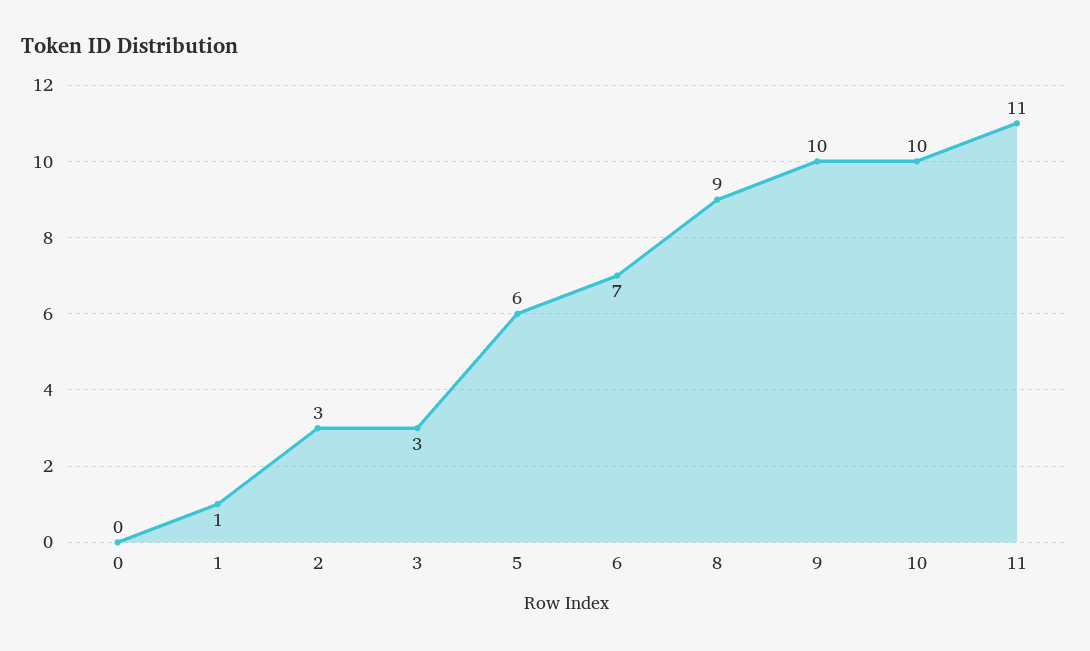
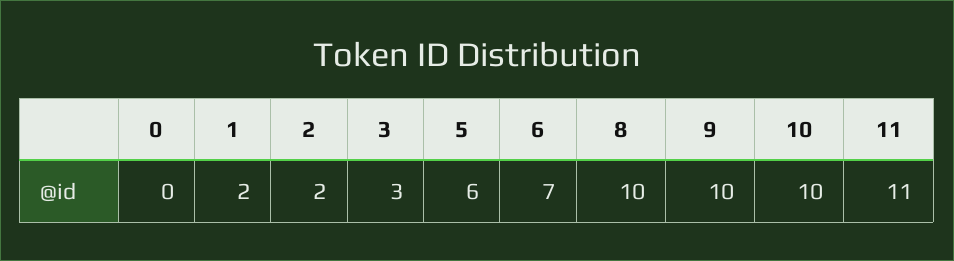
  {
    "0": 0,
-   "1": 1,
+   "1": 2,
-   "2": 3,
+   "2": 2,
    "3": 3,
    "5": 6,
    "6": 7,
-   "8": 9,
+   "8": 10,
    "9": 10,
    "10": 10,
    "11": 11
  }

